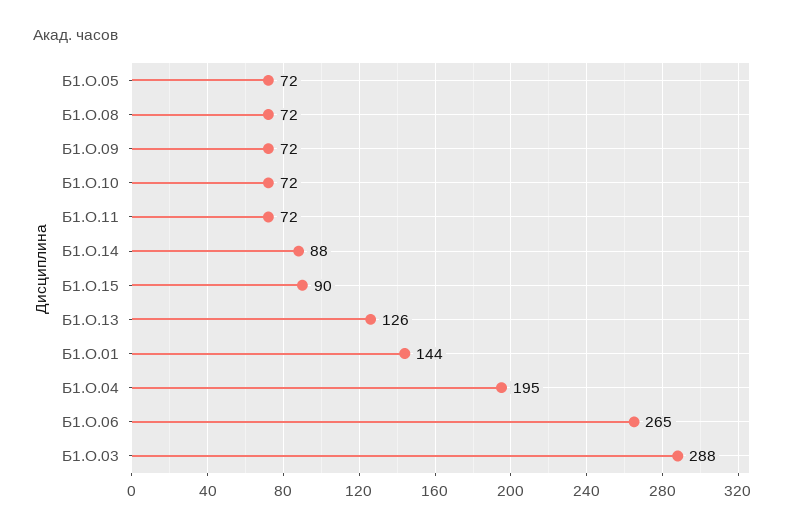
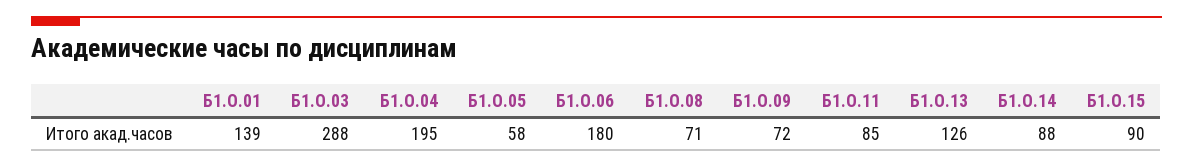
  {
-   "Б1.О.05": 72,
+   "Б1.О.05": 58,
-   "Б1.О.08": 72,
+   "Б1.О.08": 71,
    "Б1.О.09": 72,
-   "Б1.О.10": 72,
-   "Б1.О.11": 72,
+   "Б1.О.11": 85,
    "Б1.О.14": 88,
    "Б1.О.15": 90,
    "Б1.О.13": 126,
-   "Б1.О.01": 144,
+   "Б1.О.01": 139,
    "Б1.О.04": 195,
-   "Б1.О.06": 265,
+   "Б1.О.06": 180,
    "Б1.О.03": 288
  }

